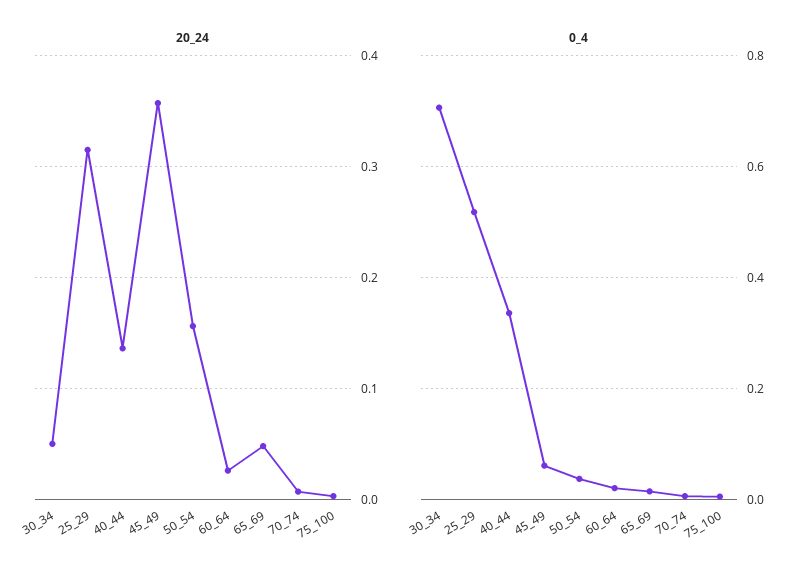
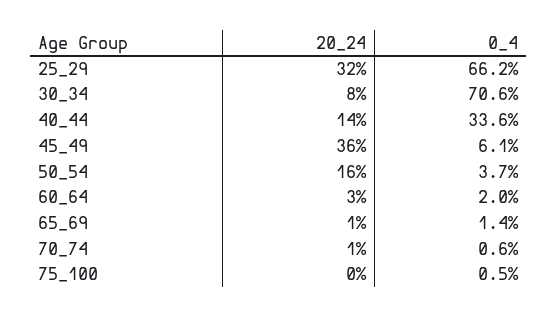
  {
    "20_24": {
-     "30_34": 0.05,
+     "30_34": 0.08,
      "25_29": 0.32,
      "40_44": 0.14,
      "45_49": 0.36,
      "50_54": 0.16,
      "60_64": 0.03,
-     "65_69": 0.05,
+     "65_69": 0.01,
      "70_74": 0.01,
      "75_100": 0
    },
    "0_4": {
      "30_34": 0.706,
-     "25_29": 0.52,
+     "25_29": 0.662,
      "40_44": 0.336,
      "45_49": 0.061,
      "50_54": 0.037,
      "60_64": 0.02,
      "65_69": 0.014,
      "70_74": 0.006,
      "75_100": 0.005
    }
  }

